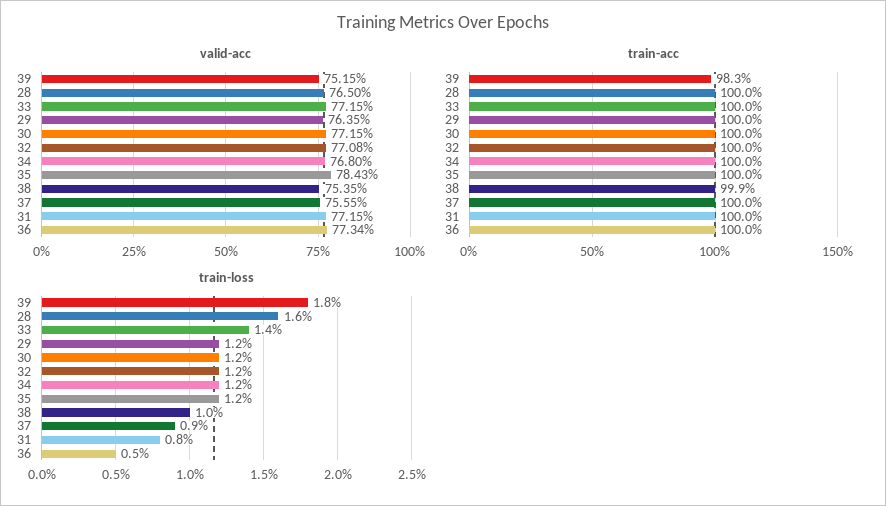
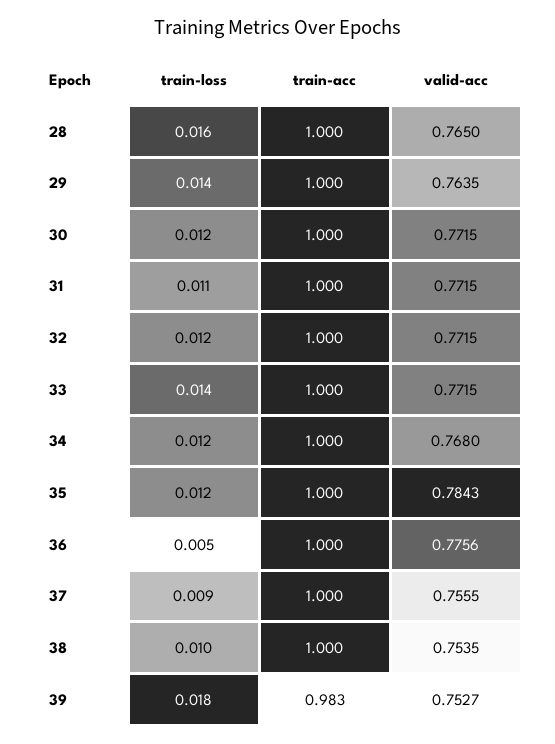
  {
    "valid-acc": {
-     "39": 0.7515,
+     "39": 0.7527,
      "28": 0.765,
      "33": 0.7715,
      "29": 0.7635,
      "30": 0.7715,
-     "32": 0.7708,
+     "32": 0.7715,
      "34": 0.768,
      "35": 0.7843,
      "38": 0.7535,
      "37": 0.7555,
      "31": 0.7715,
-     "36": 0.7734
+     "36": 0.7756
    },
    "train-acc": {
      "39": 0.983,
      "28": 1,
      "33": 1,
      "29": 1,
      "30": 1,
      "32": 1,
      "34": 1,
      "35": 1,
-     "38": 0.999,
+     "38": 1,
      "37": 1,
      "31": 1,
      "36": 1
    },
    "train-loss": {
      "39": 0.018,
      "28": 0.016,
      "33": 0.014,
-     "29": 0.012,
+     "29": 0.014,
      "30": 0.012,
      "32": 0.012,
      "34": 0.012,
      "35": 0.012,
      "38": 0.01,
      "37": 0.009,
-     "31": 0.008,
+     "31": 0.011,
      "36": 0.005
    }
  }

